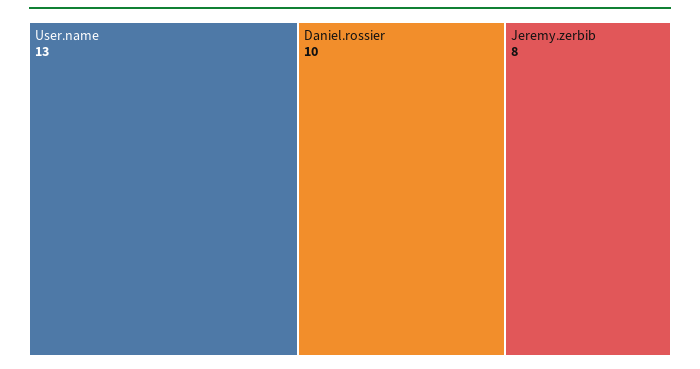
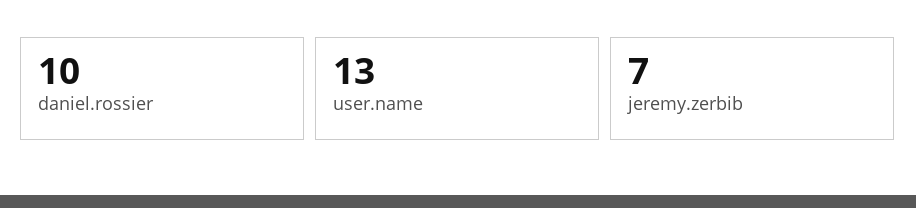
  {
    "User.name": 13,
    "Daniel.rossier": 10,
-   "Jeremy.zerbib": 8
+   "Jeremy.zerbib": 7
  }

